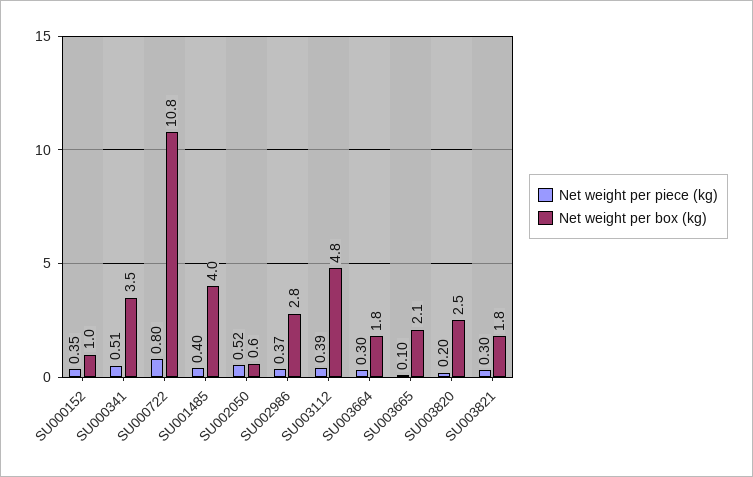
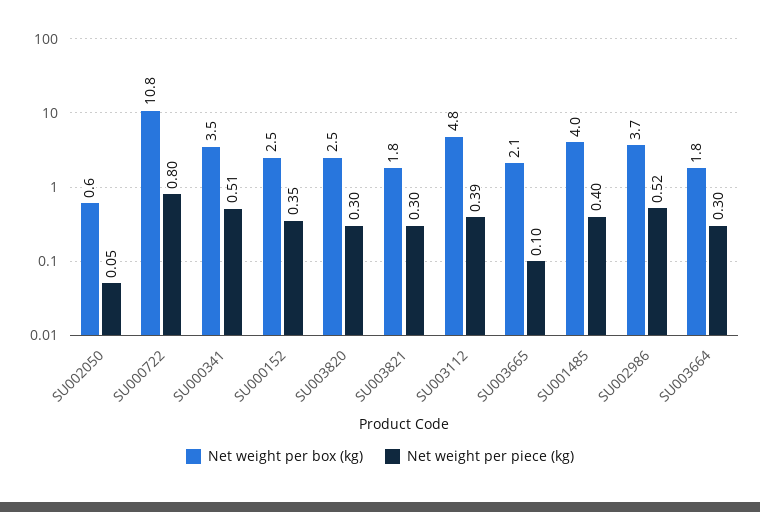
  {
    "Net weight per piece (kg)": {
      "SU000152": 0.35,
      "SU000341": 0.51,
      "SU000722": 0.8,
      "SU001485": 0.4,
-     "SU002050": 0.52,
+     "SU002050": 0.05,
-     "SU002986": 0.37,
+     "SU002986": 0.52,
      "SU003112": 0.39,
      "SU003664": 0.3,
      "SU003665": 0.1,
-     "SU003820": 0.2,
+     "SU003820": 0.3,
      "SU003821": 0.3
    },
    "Net weight per box (kg)": {
-     "SU000152": 1,
+     "SU000152": 2.5,
      "SU000341": 3.5,
      "SU000722": 10.8,
      "SU001485": 4,
      "SU002050": 0.6,
-     "SU002986": 2.8,
+     "SU002986": 3.7,
      "SU003112": 4.8,
      "SU003664": 1.8,
      "SU003665": 2.1,
      "SU003820": 2.5,
      "SU003821": 1.8
    }
  }

